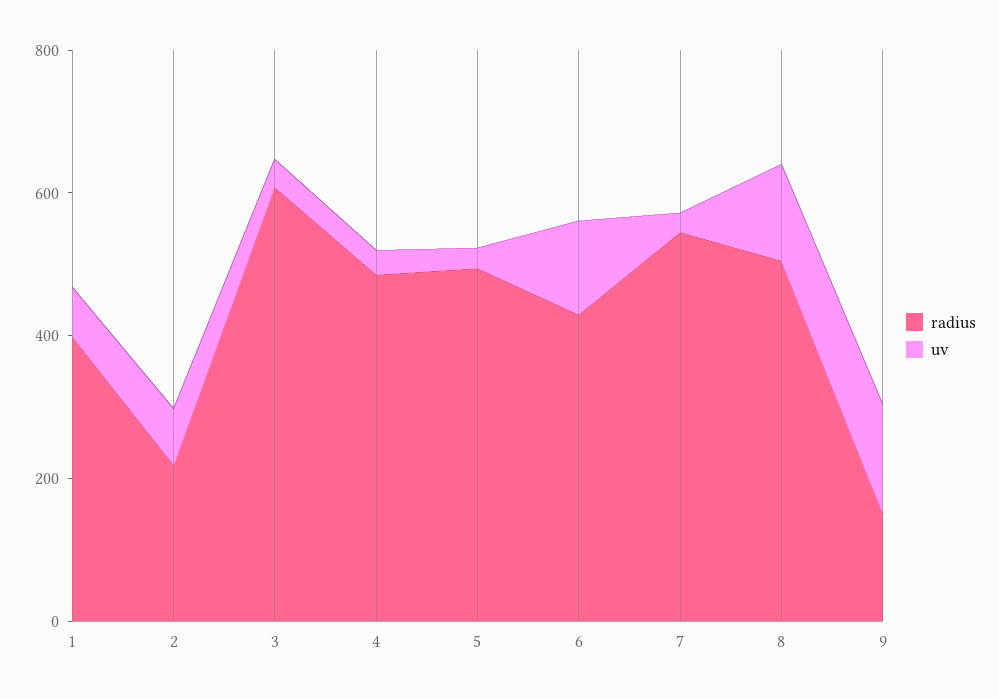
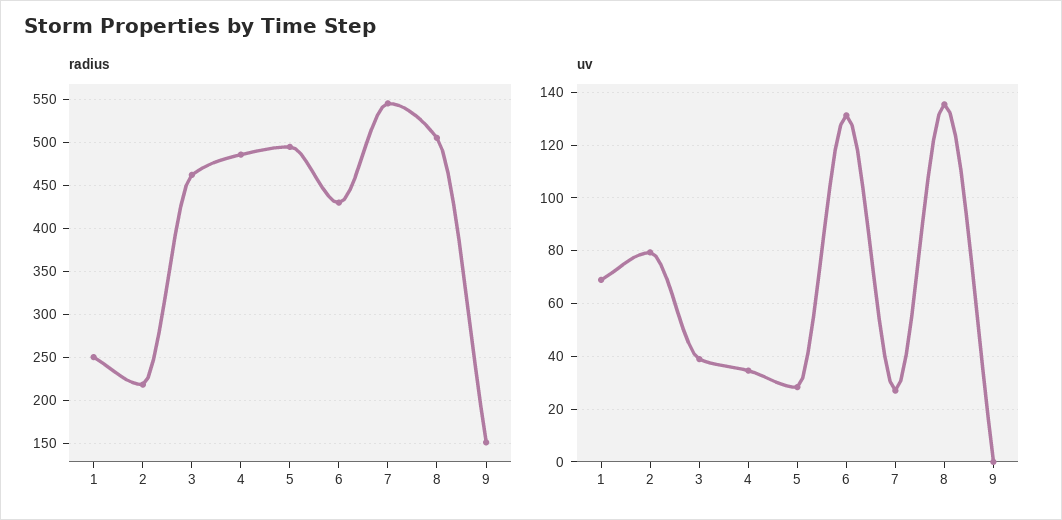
  {
    "radius": {
-     "1": 400,
+     "1": 250,
      "2": 220,
-     "3": 600,
+     "3": 460,
      "4": 490,
      "5": 490,
      "6": 430,
      "7": 550,
      "8": 510,
      "9": 150
    },
    "uv": {
      "1": 70,
      "2": 80,
      "3": 40,
      "4": 35,
      "5": 27.5,
      "6": 132.5,
      "7": 27.5,
      "8": 135,
-     "9": 150
+     "9": 0
    }
  }

